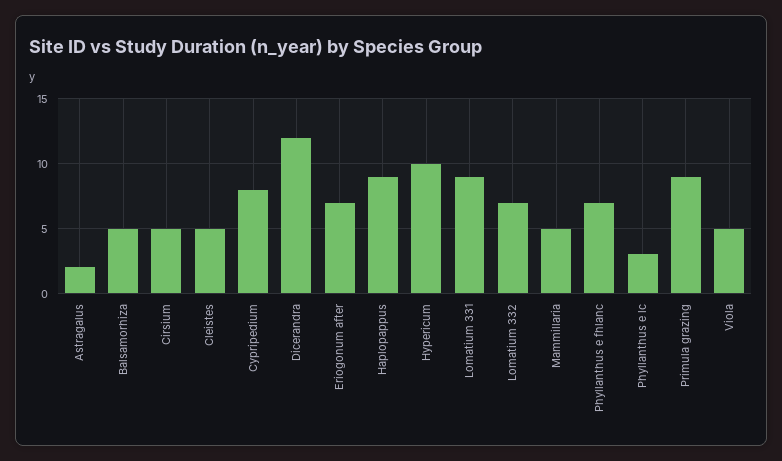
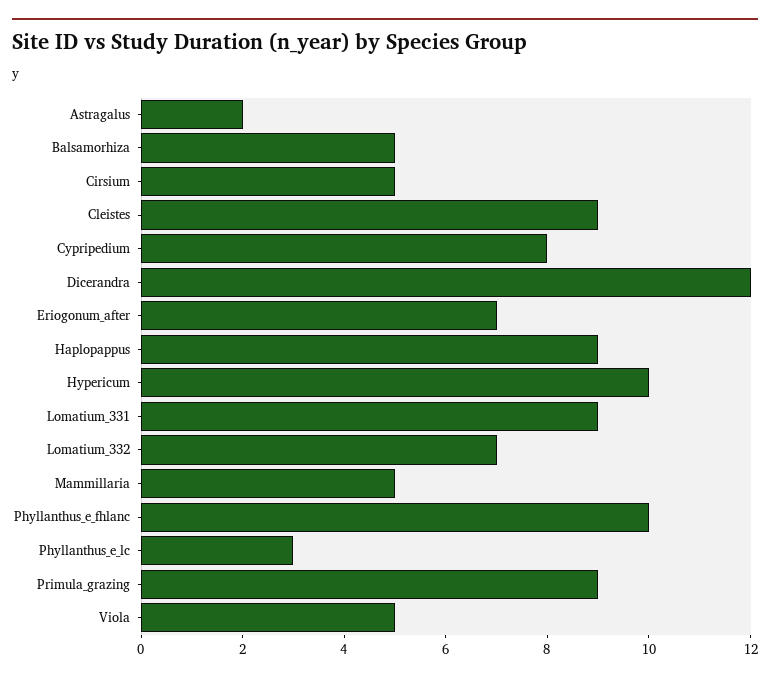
  {
    "Astragalus": 2,
    "Balsamorhiza": 5,
    "Cirsium": 5,
-   "Cleistes": 5,
+   "Cleistes": 9,
    "Cypripedium": 8,
    "Dicerandra": 12,
    "Eriogonum after": 7,
    "Haplopappus": 9,
    "Hypericum": 10,
    "Lomatium 331": 9,
    "Lomatium 332": 7,
    "Mammillaria": 5,
-   "Phyllanthus e fhlanc": 7,
+   "Phyllanthus e fhlanc": 10,
    "Phyllanthus e lc": 3,
    "Primula grazing": 9,
    "Viola": 5
  }

